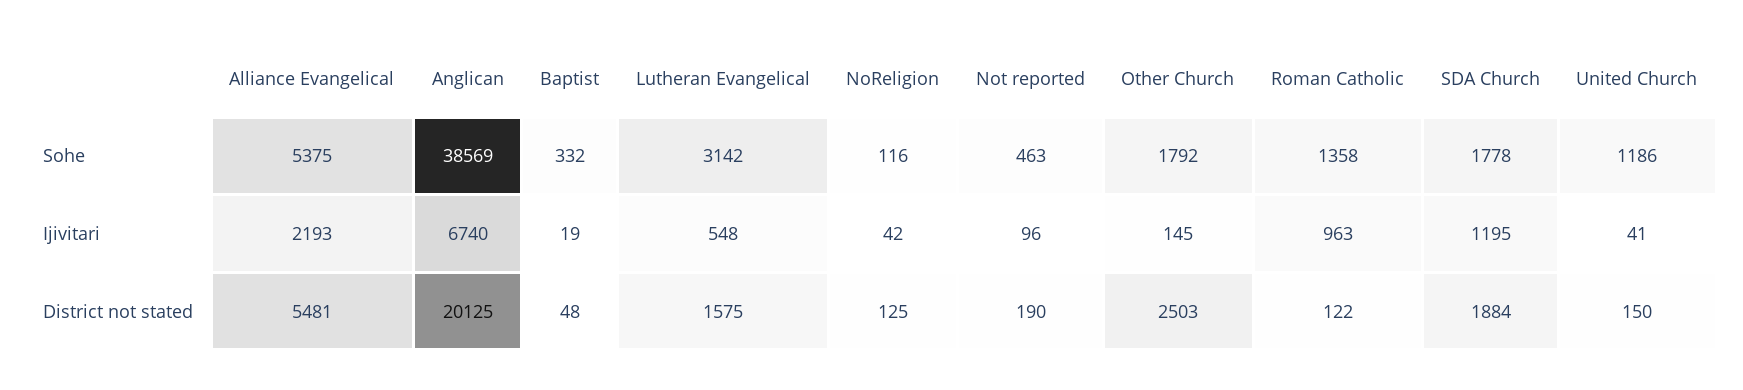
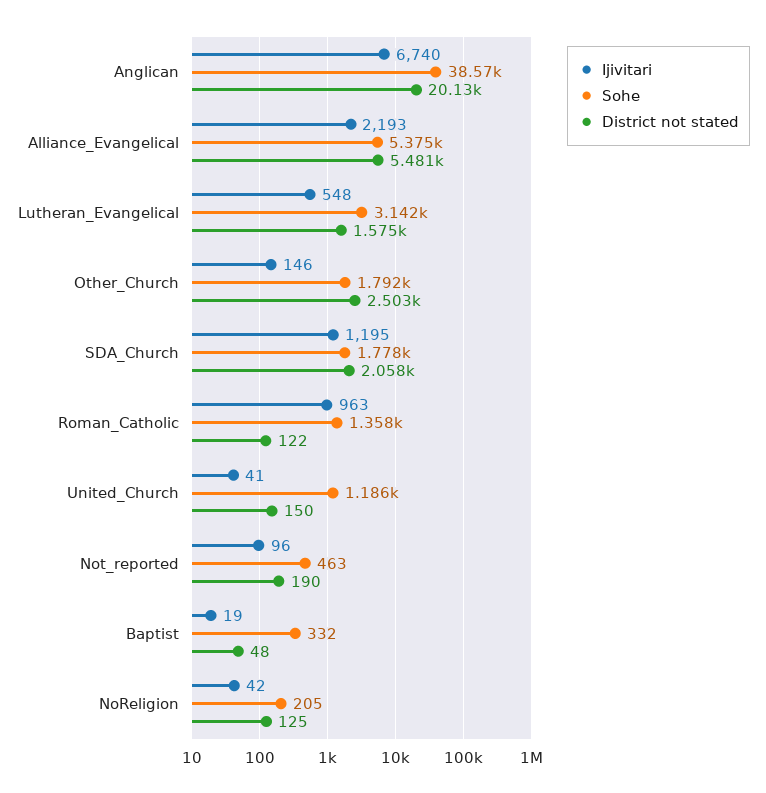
  {
    "Sohe": {
      "Alliance Evangelical": 5375,
      "Anglican": 38569,
      "Baptist": 332,
      "Lutheran Evangelical": 3142,
-     "NoReligion": 116,
+     "NoReligion": 205,
      "Not reported": 463,
      "Other Church": 1792,
      "Roman Catholic": 1358,
      "SDA Church": 1778,
      "United Church": 1186
    },
    "Ijivitari": {
      "Alliance Evangelical": 2193,
      "Anglican": 6740,
      "Baptist": 19,
      "Lutheran Evangelical": 548,
      "NoReligion": 42,
      "Not reported": 96,
-     "Other Church": 145,
+     "Other Church": 146,
      "Roman Catholic": 963,
      "SDA Church": 1195,
      "United Church": 41
    },
    "District not stated": {
      "Alliance Evangelical": 5481,
      "Anglican": 20125,
      "Baptist": 48,
      "Lutheran Evangelical": 1575,
      "NoReligion": 125,
      "Not reported": 190,
      "Other Church": 2503,
      "Roman Catholic": 122,
-     "SDA Church": 1884,
+     "SDA Church": 2058,
      "United Church": 150
    }
  }

